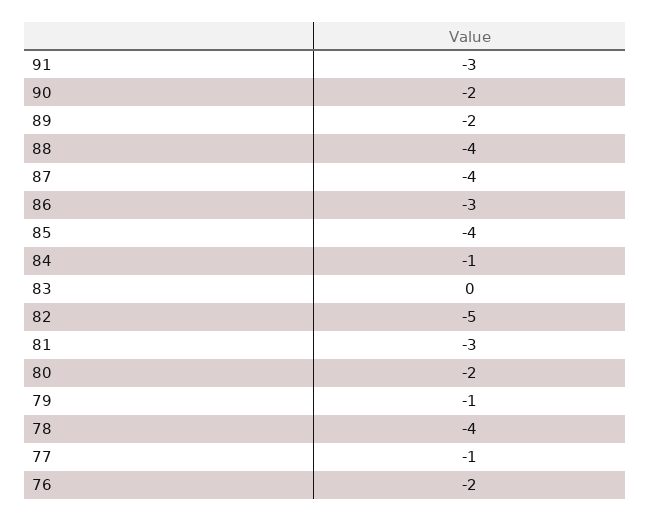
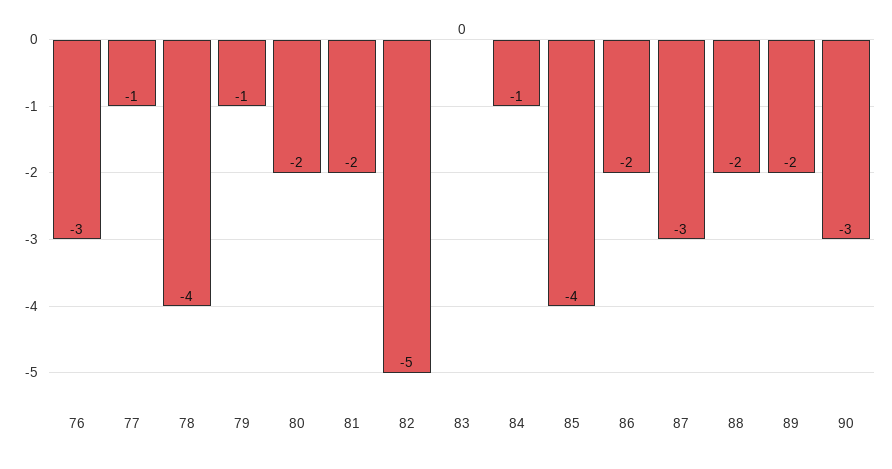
  {
-   "91": -3,
-   "90": -2,
+   "90": -3,
    "89": -2,
-   "88": -4,
+   "88": -2,
-   "87": -4,
+   "87": -3,
-   "86": -3,
+   "86": -2,
    "85": -4,
    "84": -1,
    "83": 0,
    "82": -5,
-   "81": -3,
+   "81": -2,
    "80": -2,
    "79": -1,
    "78": -4,
    "77": -1,
-   "76": -2
+   "76": -3
  }

